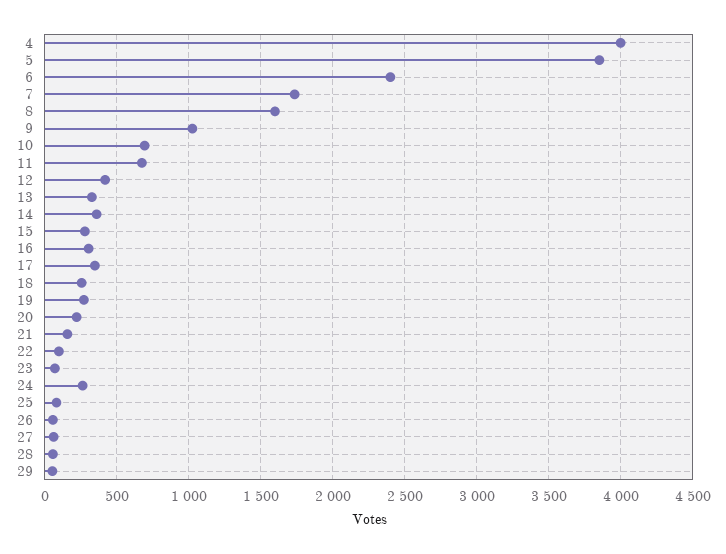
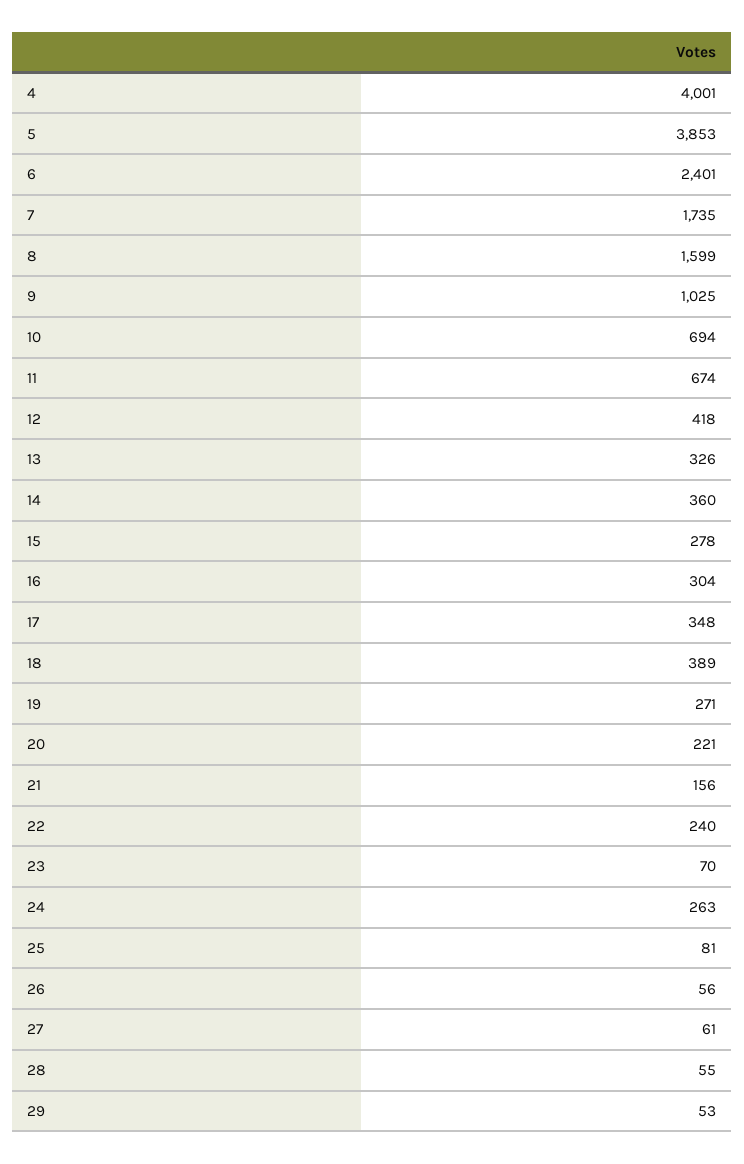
  {
    "4": 4001,
    "5": 3853,
    "6": 2401,
    "7": 1735,
    "8": 1599,
    "9": 1025,
    "10": 694,
    "11": 674,
    "12": 418,
    "13": 326,
    "14": 360,
    "15": 278,
    "16": 304,
    "17": 348,
-   "18": 250,
+   "18": 389,
    "19": 271,
    "20": 221,
    "21": 156,
-   "22": 100,
+   "22": 240,
    "23": 70,
    "24": 263,
    "25": 81,
    "26": 56,
    "27": 61,
    "28": 55,
    "29": 53
  }

